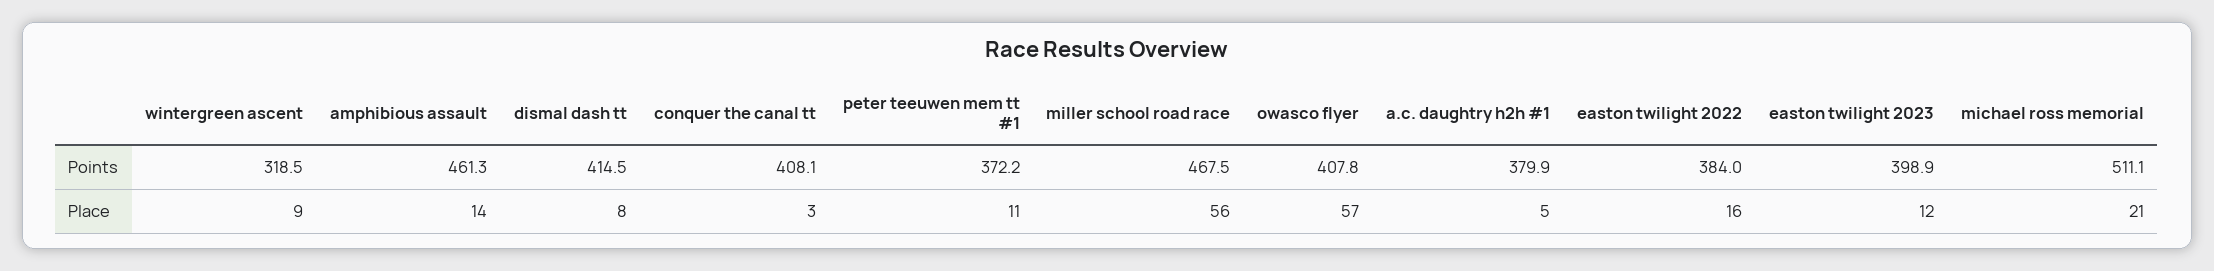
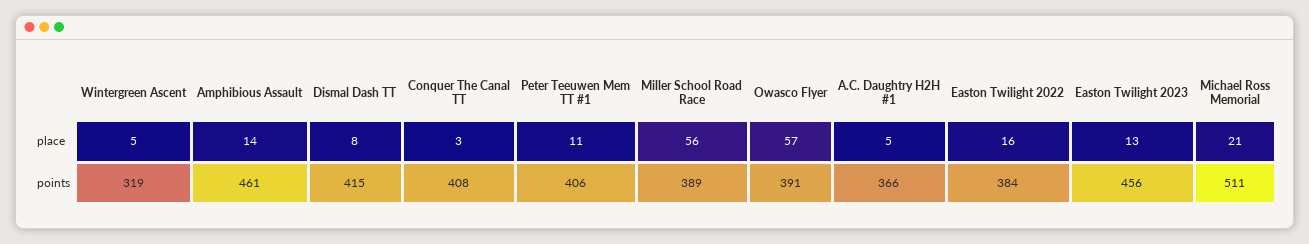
  {
    "wintergreen ascent": {
      "Points": 318.5,
-     "Place": 9
+     "Place": 5
    },
    "amphibious assault": {
      "Points": 461.3,
      "Place": 14
    },
    "dismal dash tt": {
      "Points": 414.5,
      "Place": 8
    },
    "conquer the canal tt": {
      "Points": 408.1,
      "Place": 3
    },
    "peter teeuwen mem tt #1": {
-     "Points": 372.2,
+     "Points": 406,
      "Place": 11
    },
    "miller school road race": {
-     "Points": 467.5,
+     "Points": 389,
      "Place": 56
    },
    "owasco flyer": {
-     "Points": 407.8,
+     "Points": 391,
      "Place": 57
    },
    "a.c. daughtry h2h #1": {
-     "Points": 379.9,
+     "Points": 366,
      "Place": 5
    },
    "easton twilight 2022": {
      "Points": 384,
      "Place": 16
    },
    "easton twilight 2023": {
-     "Points": 398.9,
+     "Points": 456,
-     "Place": 12
+     "Place": 13
    },
    "michael ross memorial": {
      "Points": 511.1,
      "Place": 21
    }
  }

